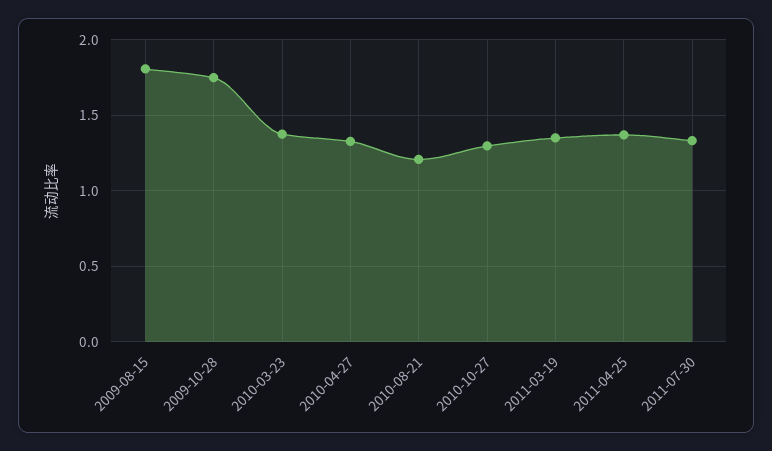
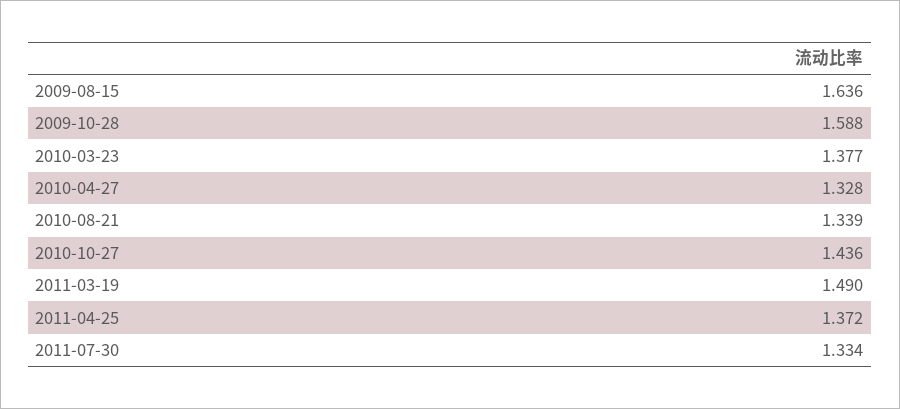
  {
-   "2009-08-15": 1.8,
+   "2009-08-15": 1.636,
-   "2009-10-28": 1.75,
+   "2009-10-28": 1.588,
    "2010-03-23": 1.377,
    "2010-04-27": 1.328,
-   "2010-08-21": 1.2,
+   "2010-08-21": 1.339,
-   "2010-10-27": 1.3,
+   "2010-10-27": 1.436,
-   "2011-03-19": 1.35,
+   "2011-03-19": 1.49,
    "2011-04-25": 1.372,
    "2011-07-30": 1.334
  }

